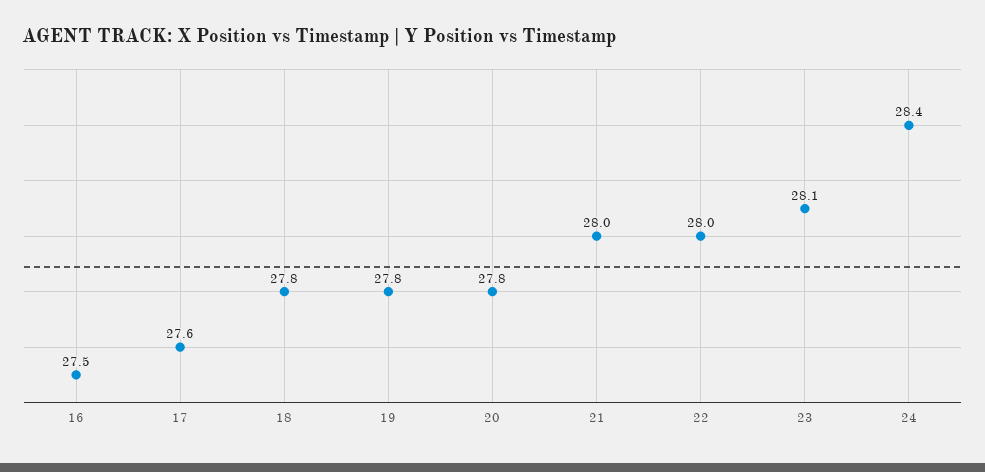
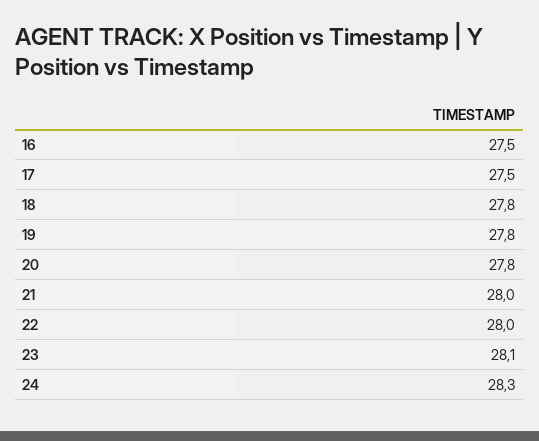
  {
    "16": 27.5,
-   "17": 27.6,
+   "17": 27.5,
    "18": 27.8,
    "19": 27.8,
    "20": 27.8,
    "21": 28,
    "22": 28,
    "23": 28.1,
-   "24": 28.4
+   "24": 28.3
  }

